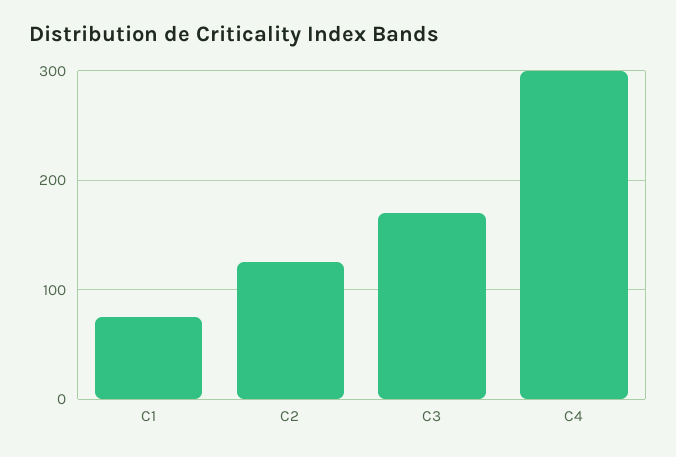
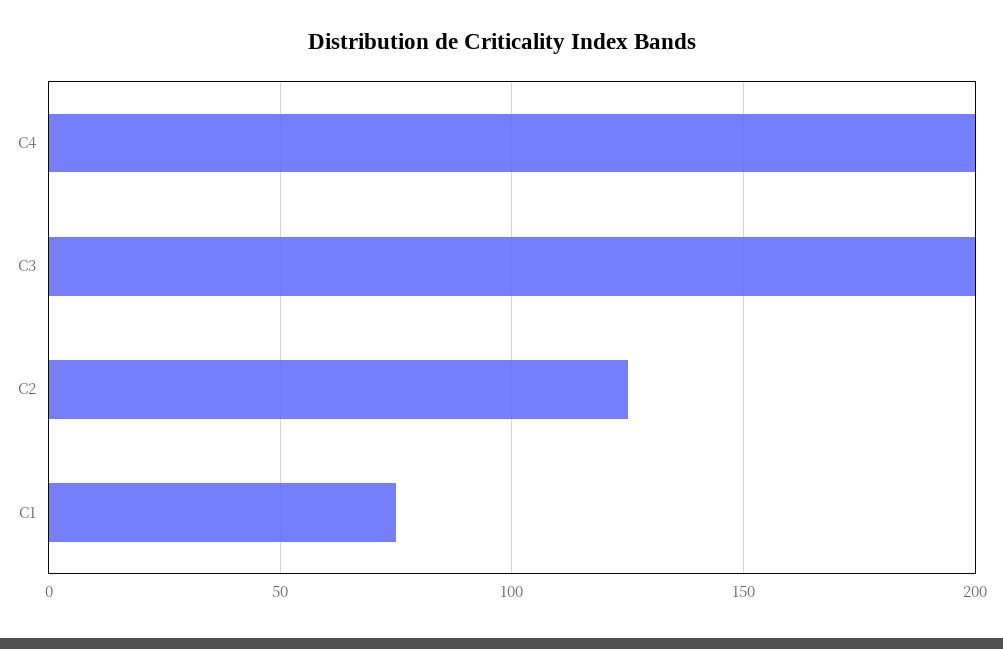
  {
    "C1": 75,
    "C2": 125,
-   "C3": 170,
+   "C3": 200,
-   "C4": 300
+   "C4": 200
  }

